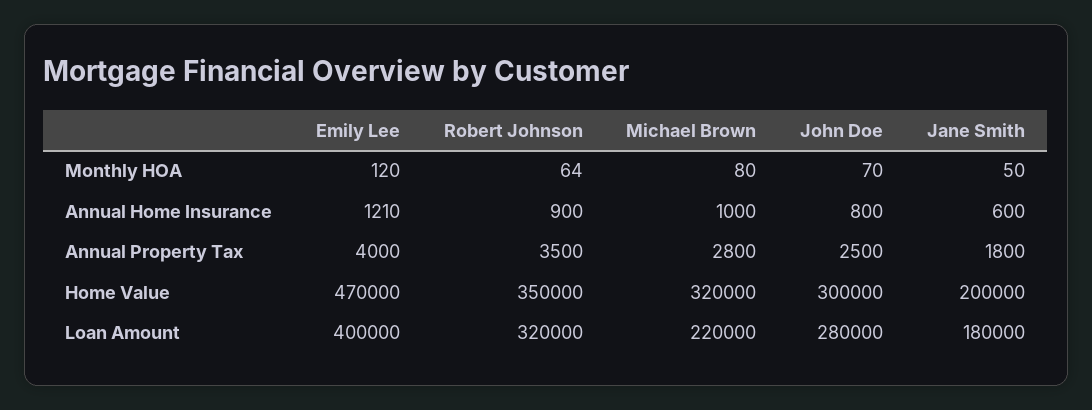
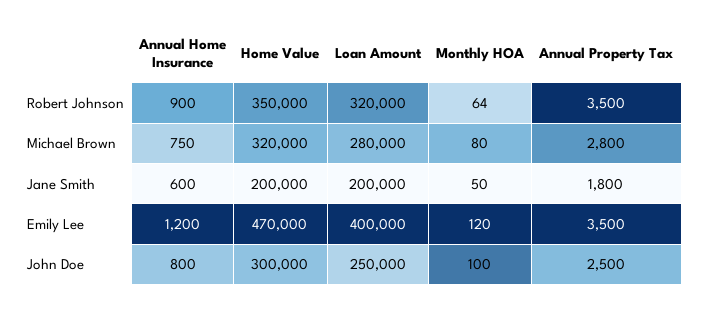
  {
    "Emily Lee": {
      "Monthly HOA": 120,
-     "Annual Home Insurance": 1210,
+     "Annual Home Insurance": 1200,
-     "Annual Property Tax": 4000,
+     "Annual Property Tax": 3500,
      "Home Value": 470000,
      "Loan Amount": 400000
    },
    "Robert Johnson": {
      "Monthly HOA": 64,
      "Annual Home Insurance": 900,
      "Annual Property Tax": 3500,
      "Home Value": 350000,
      "Loan Amount": 320000
    },
    "Michael Brown": {
      "Monthly HOA": 80,
-     "Annual Home Insurance": 1000,
+     "Annual Home Insurance": 750,
      "Annual Property Tax": 2800,
      "Home Value": 320000,
-     "Loan Amount": 220000
+     "Loan Amount": 280000
    },
    "John Doe": {
-     "Monthly HOA": 70,
+     "Monthly HOA": 100,
      "Annual Home Insurance": 800,
      "Annual Property Tax": 2500,
      "Home Value": 300000,
-     "Loan Amount": 280000
+     "Loan Amount": 250000
    },
    "Jane Smith": {
      "Monthly HOA": 50,
      "Annual Home Insurance": 600,
      "Annual Property Tax": 1800,
      "Home Value": 200000,
-     "Loan Amount": 180000
+     "Loan Amount": 200000
    }
  }

